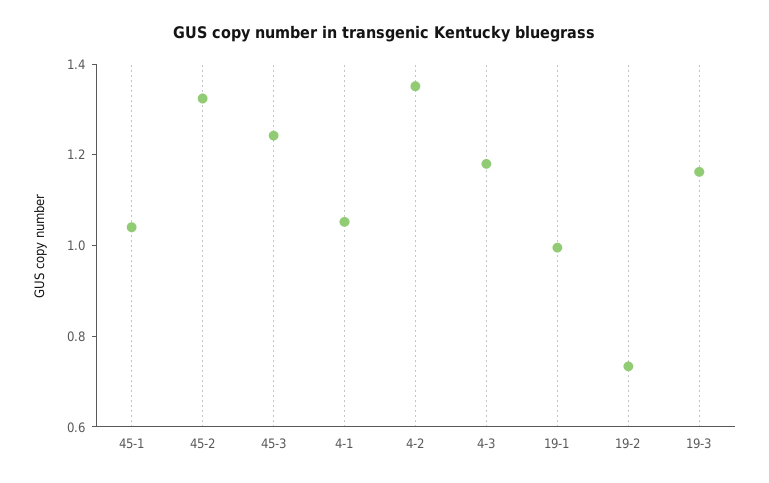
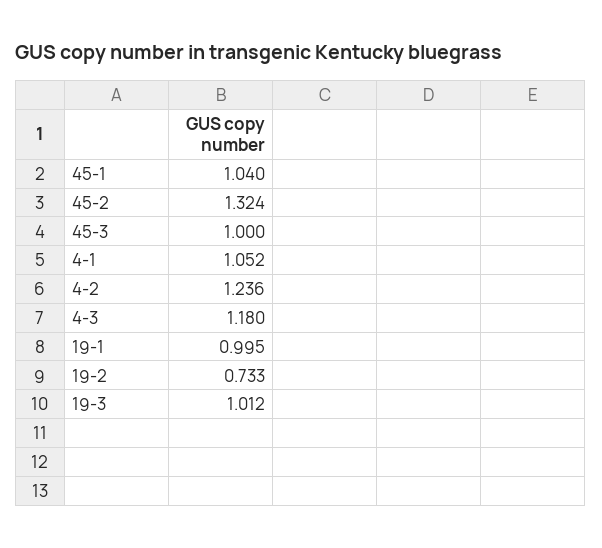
  {
    "45-1": 1.04,
    "45-2": 1.324,
-   "45-3": 1.25,
+   "45-3": 1,
    "4-1": 1.052,
-   "4-2": 1.35,
+   "4-2": 1.236,
    "4-3": 1.18,
    "19-1": 0.995,
    "19-2": 0.733,
-   "19-3": 1.15
+   "19-3": 1.012
  }

